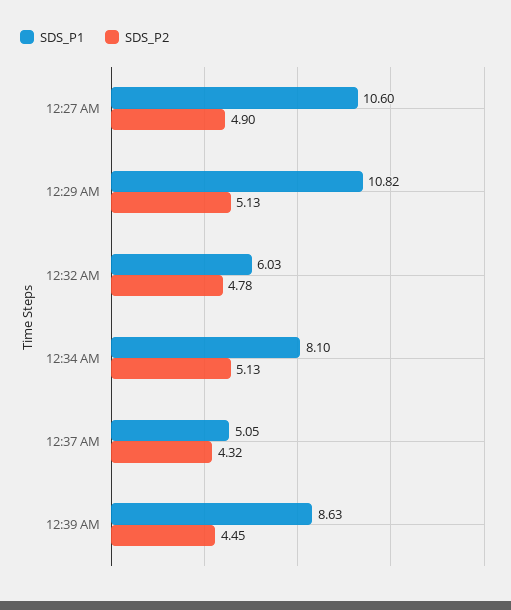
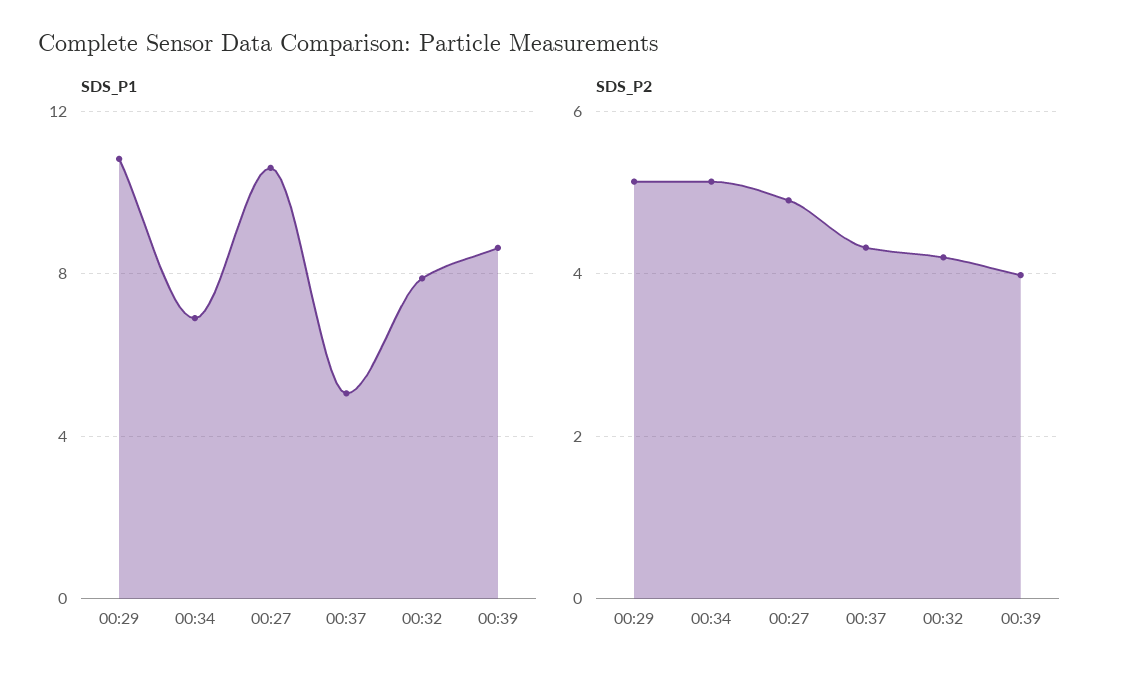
  {
    "SDS_P1": {
      "12:27 AM": 10.6,
      "12:29 AM": 10.82,
-     "12:32 AM": 6.03,
+     "12:32 AM": 8,
-     "12:34 AM": 8.1,
+     "12:34 AM": 7,
      "12:37 AM": 5.05,
      "12:39 AM": 8.63
    },
    "SDS_P2": {
      "12:27 AM": 4.9,
      "12:29 AM": 5.13,
-     "12:32 AM": 4.78,
+     "12:32 AM": 4.2,
      "12:34 AM": 5.13,
      "12:37 AM": 4.32,
-     "12:39 AM": 4.45
+     "12:39 AM": 4
    }
  }

